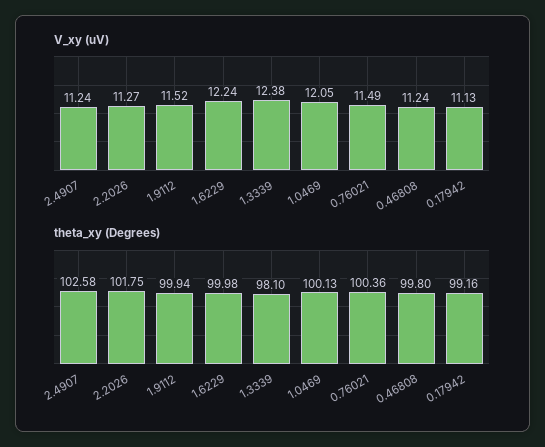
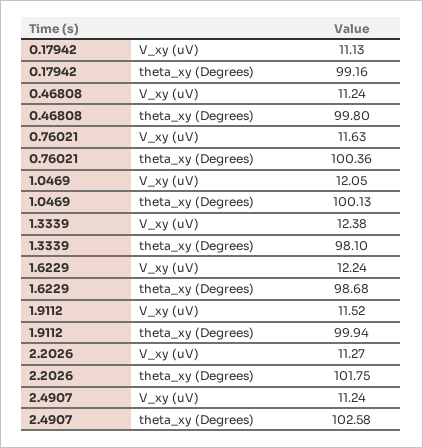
  {
    "V_xy (uV)": {
      "2.4907": 11.24,
      "2.2026": 11.27,
      "1.9112": 11.52,
      "1.6229": 12.24,
      "1.3339": 12.38,
      "1.0469": 12.05,
-     "0.76021": 11.49,
+     "0.76021": 11.63,
      "0.46808": 11.24,
      "0.17942": 11.13
    },
    "theta_xy (Degrees)": {
      "2.4907": 102.58,
      "2.2026": 101.75,
      "1.9112": 99.94,
-     "1.6229": 99.98,
+     "1.6229": 98.68,
      "1.3339": 98.1,
      "1.0469": 100.13,
      "0.76021": 100.36,
      "0.46808": 99.8,
      "0.17942": 99.16
    }
  }

